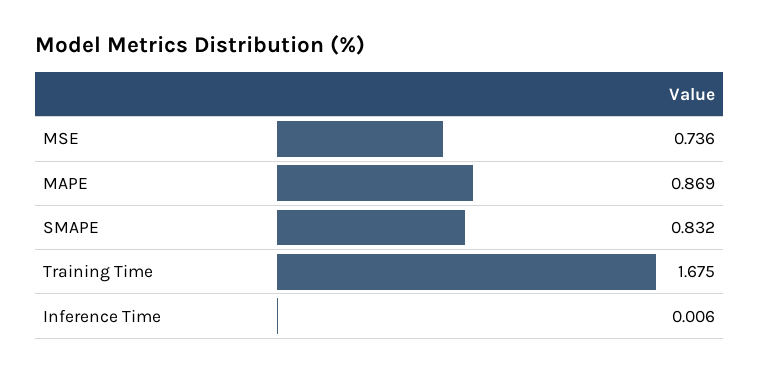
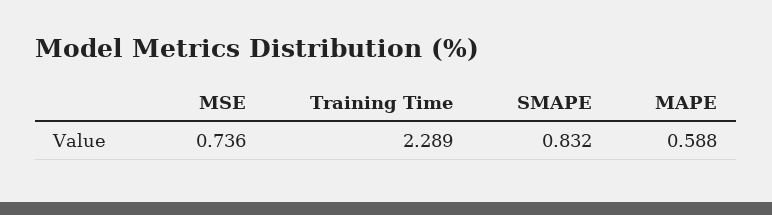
  {
    "MSE": 0.736,
-   "MAPE": 0.869,
+   "MAPE": 0.588,
    "SMAPE": 0.832,
-   "Training Time": 1.675,
+   "Training Time": 2.289
-   "Inference Time": 0.006
  }

